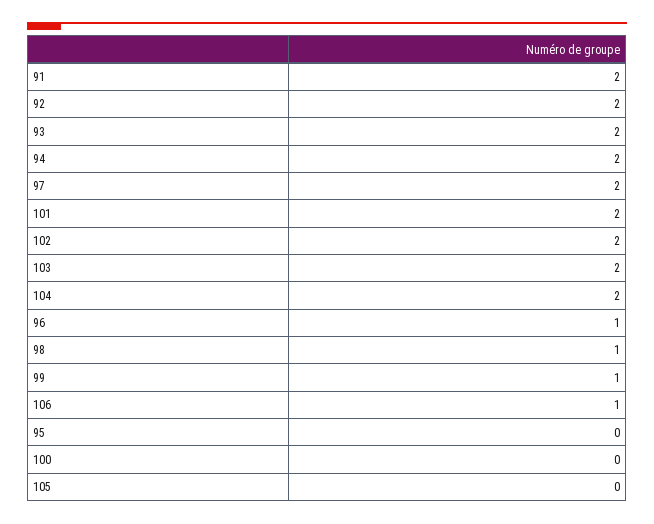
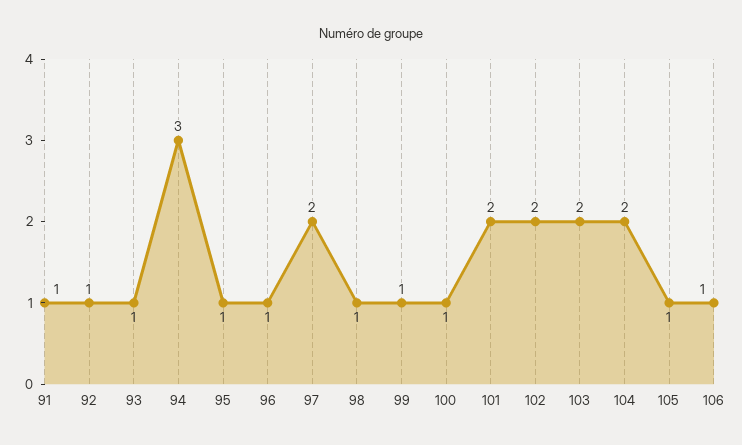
  {
-   "91": 2,
+   "91": 1,
-   "92": 2,
+   "92": 1,
-   "93": 2,
+   "93": 1,
-   "94": 2,
+   "94": 3,
    "97": 2,
    "101": 2,
    "102": 2,
    "103": 2,
    "104": 2,
    "96": 1,
    "98": 1,
    "99": 1,
    "106": 1,
-   "95": 0,
+   "95": 1,
-   "100": 0,
+   "100": 1,
-   "105": 0
+   "105": 1
  }

